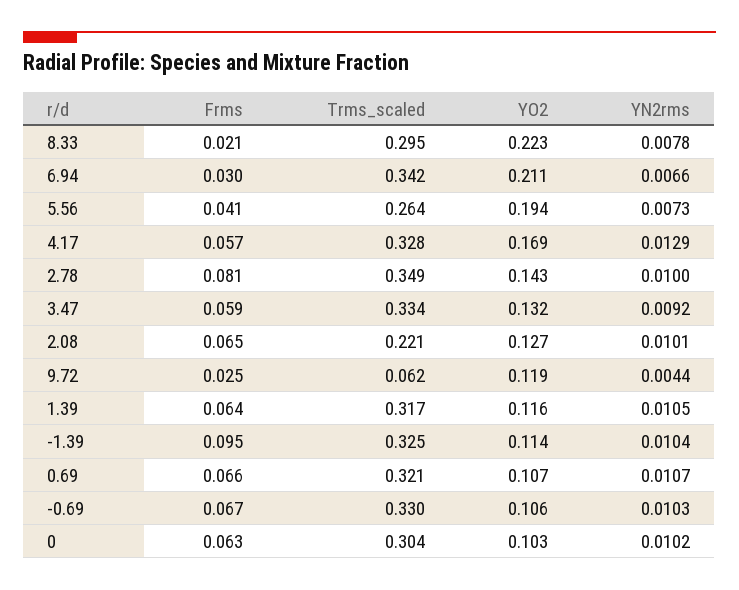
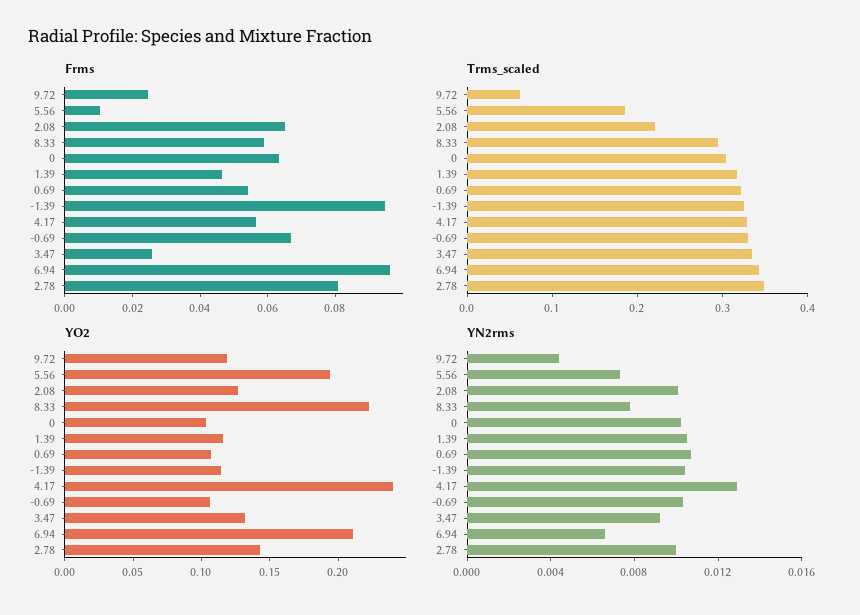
  {
    "Frms": {
-     "8.33": 0.021,
+     "8.33": 0.06,
-     "6.94": 0.03,
+     "6.94": 0.095,
-     "5.56": 0.041,
+     "5.56": 0.01,
      "4.17": 0.057,
      "2.78": 0.081,
-     "3.47": 0.059,
+     "3.47": 0.025,
      "2.08": 0.065,
      "9.72": 0.025,
-     "1.39": 0.064,
+     "1.39": 0.045,
      "-1.39": 0.095,
-     "0.69": 0.066,
+     "0.69": 0.055,
      "-0.69": 0.067,
      "0": 0.063
    },
    "Trms_scaled": {
      "8.33": 0.295,
      "6.94": 0.342,
-     "5.56": 0.264,
+     "5.56": 0.18,
      "4.17": 0.328,
      "2.78": 0.349,
      "3.47": 0.334,
      "2.08": 0.221,
      "9.72": 0.062,
      "1.39": 0.317,
      "-1.39": 0.325,
      "0.69": 0.321,
      "-0.69": 0.33,
      "0": 0.304
    },
    "YO2": {
      "8.33": 0.223,
      "6.94": 0.211,
      "5.56": 0.194,
-     "4.17": 0.169,
+     "4.17": 0.24,
      "2.78": 0.143,
      "3.47": 0.132,
      "2.08": 0.127,
      "9.72": 0.119,
      "1.39": 0.116,
      "-1.39": 0.114,
      "0.69": 0.107,
      "-0.69": 0.106,
      "0": 0.103
    },
    "YN2rms": {
      "8.33": 0.0078,
      "6.94": 0.0066,
      "5.56": 0.0073,
      "4.17": 0.0129,
      "2.78": 0.01,
      "3.47": 0.0092,
      "2.08": 0.0101,
      "9.72": 0.0044,
      "1.39": 0.0105,
      "-1.39": 0.0104,
      "0.69": 0.0107,
      "-0.69": 0.0103,
      "0": 0.0102
    }
  }

